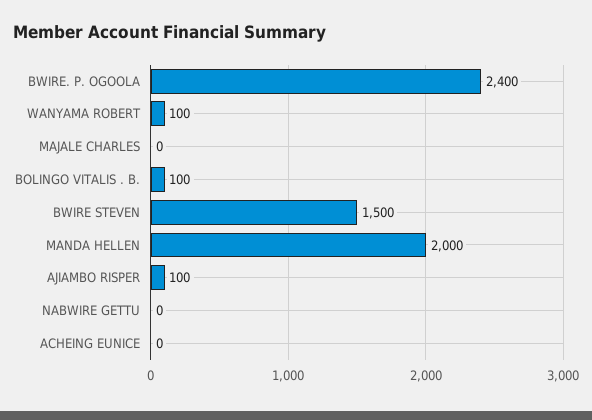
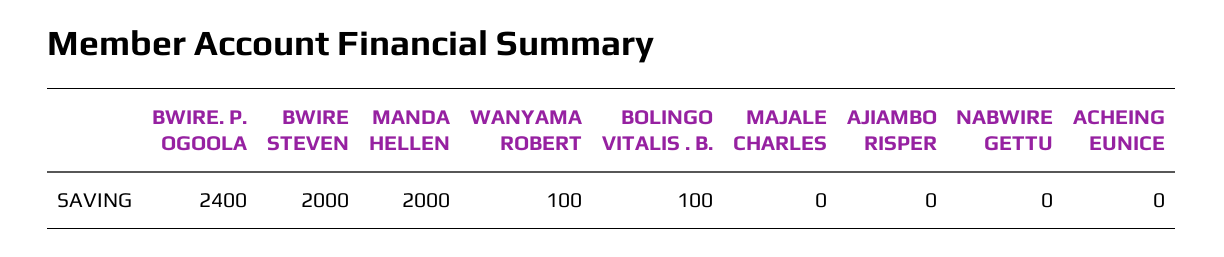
  {
    "BWIRE. P. OGOOLA": 2400,
    "WANYAMA ROBERT": 100,
    "MAJALE CHARLES": 0,
    "BOLINGO VITALIS . B.": 100,
-   "BWIRE STEVEN": 1500,
+   "BWIRE STEVEN": 2000,
    "MANDA HELLEN": 2000,
-   "AJIAMBO RISPER": 100,
+   "AJIAMBO RISPER": 0,
    "NABWIRE GETTU": 0,
    "ACHEING EUNICE": 0
  }

